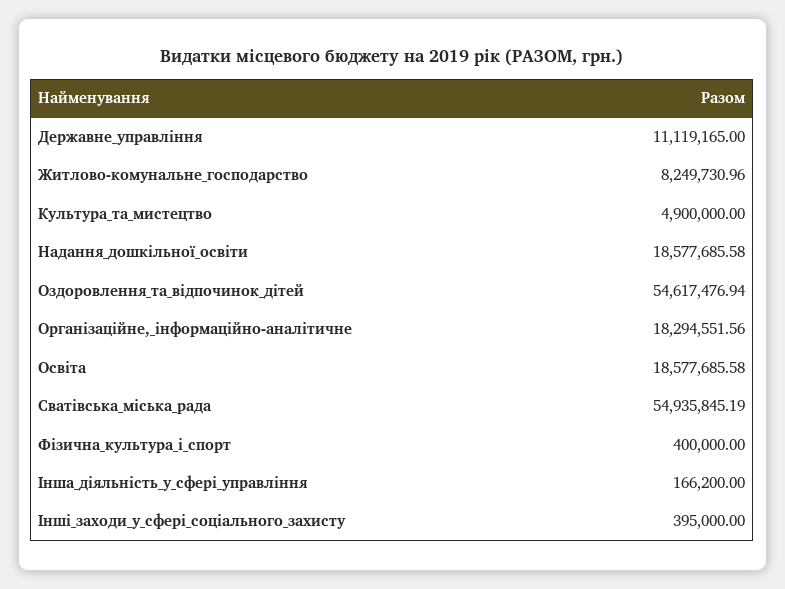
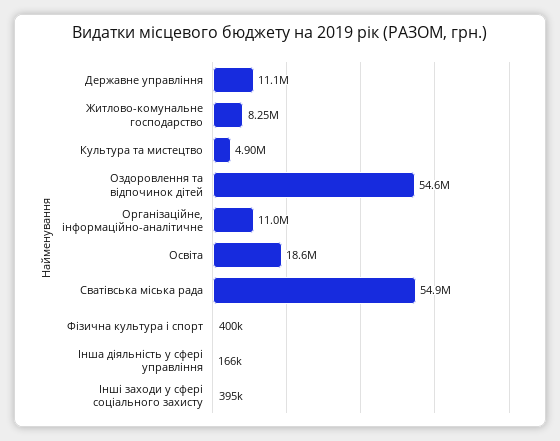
  {
    "Державне_управління": 11119165,
    "Житлово-комунальне_господарство": 8249730.96,
    "Культура_та_мистецтво": 4900000,
-   "Надання_дошкільної_освіти": 18577685.58,
    "Оздоровлення_та_відпочинок_дітей": 54617476.94,
-   "Організаційне,_інформаційно-аналітичне": 18294551.56,
+   "Організаційне,_інформаційно-аналітичне": 11000000,
    "Освіта": 18577685.58,
    "Сватівська_міська_рада": 54935845.19,
    "Фізична_культура_і_спорт": 400000,
    "Інша_діяльність_у_сфері_управління": 166200,
    "Інші_заходи_у_сфері_соціального_захисту": 395000
  }

